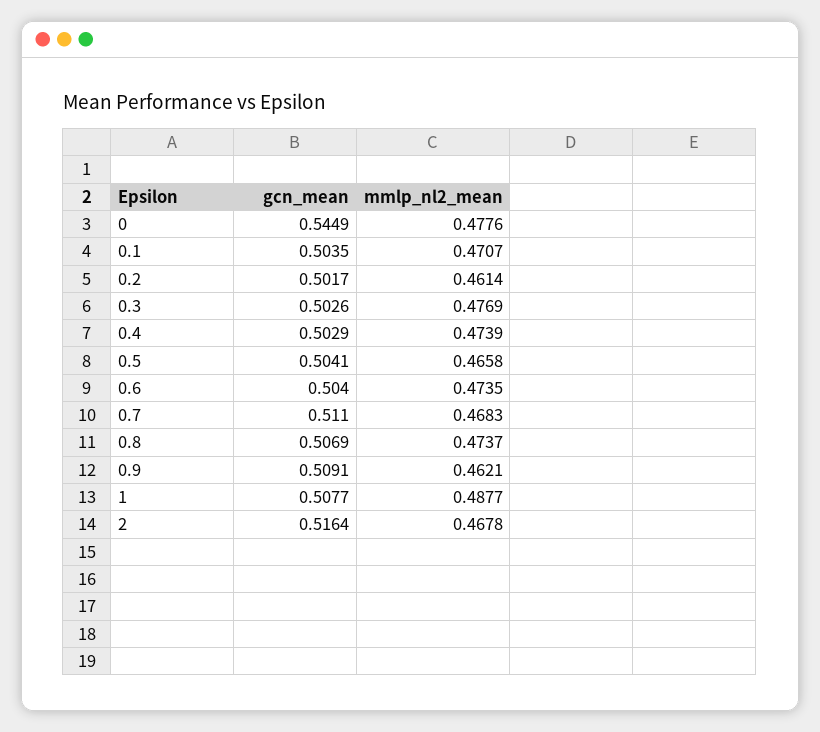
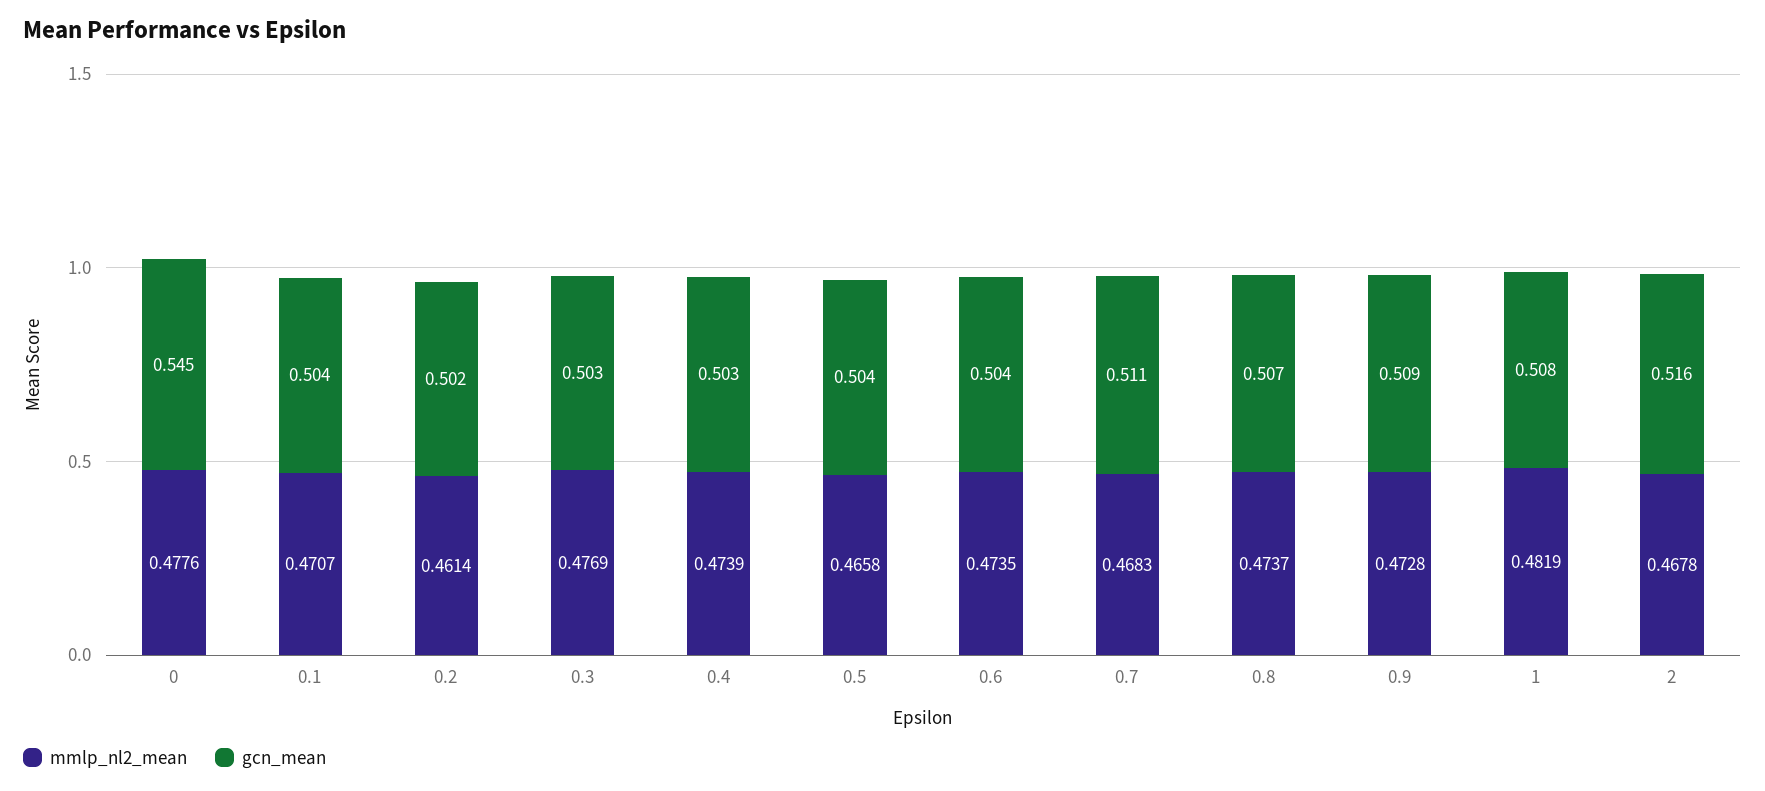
  {
    "gcn_mean": {
      "0": 0.5449,
      "0.1": 0.5035,
      "0.2": 0.5017,
      "0.3": 0.5026,
      "0.4": 0.5029,
      "0.5": 0.5041,
      "0.6": 0.504,
      "0.7": 0.511,
      "0.8": 0.5069,
      "0.9": 0.5091,
      "1": 0.5077,
      "2": 0.5164
    },
    "mmlp_nl2_mean": {
      "0": 0.4776,
      "0.1": 0.4707,
      "0.2": 0.4614,
      "0.3": 0.4769,
      "0.4": 0.4739,
      "0.5": 0.4658,
      "0.6": 0.4735,
      "0.7": 0.4683,
      "0.8": 0.4737,
-     "0.9": 0.4621,
+     "0.9": 0.4728,
-     "1": 0.4877,
+     "1": 0.4819,
      "2": 0.4678
    }
  }

